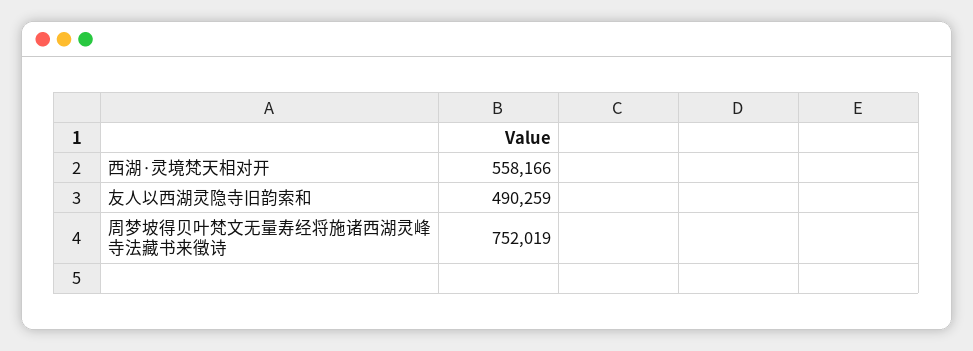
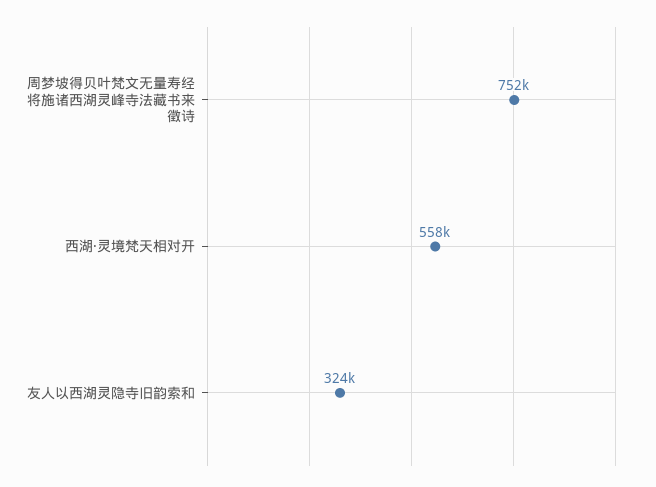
  {
    "西湖·灵境梵天相对开": 558166,
-   "友人以西湖灵隐寺旧韵索和": 490259,
+   "友人以西湖灵隐寺旧韵索和": 324000,
    "周梦坡得贝叶梵文无量寿经将施诸西湖灵峰寺法藏书来徵诗": 752019
  }

